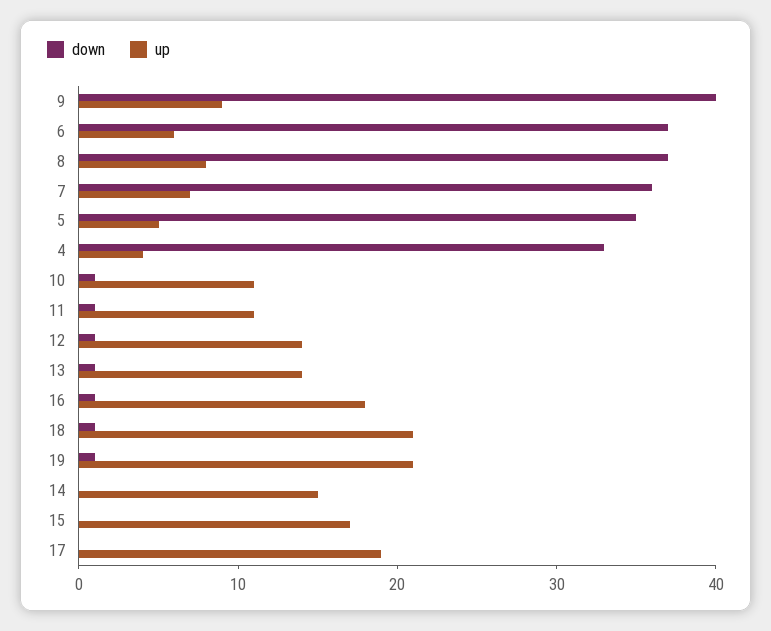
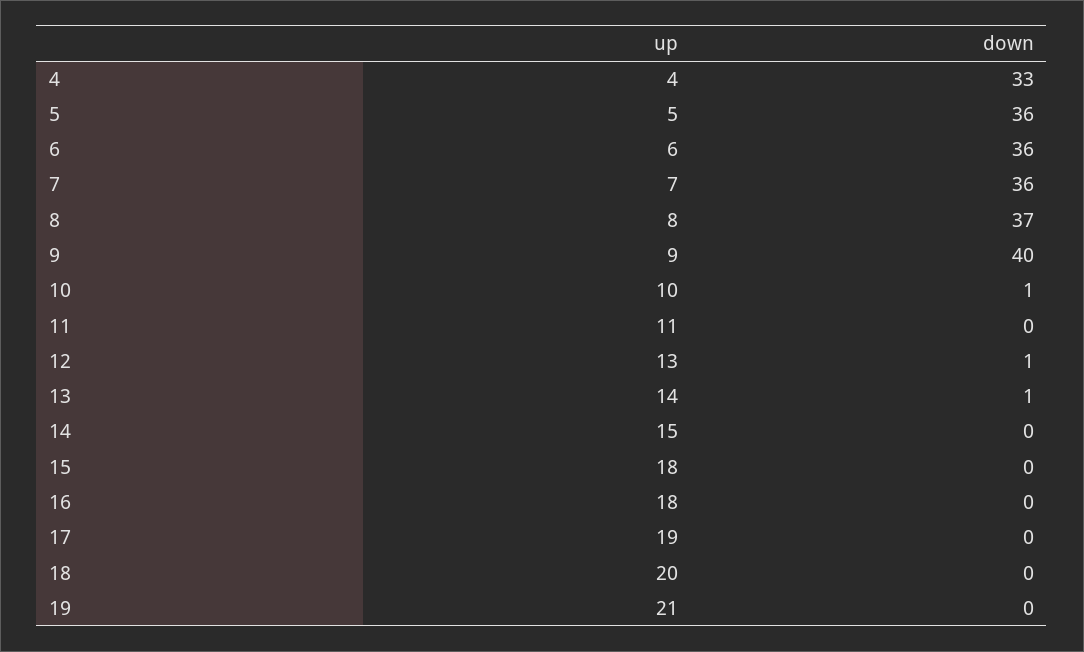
  {
    "down": {
      "9": 40,
-     "6": 37,
+     "6": 36,
      "8": 37,
      "7": 36,
-     "5": 35,
+     "5": 36,
      "4": 33,
      "10": 1,
-     "11": 1,
+     "11": 0,
      "12": 1,
      "13": 1,
-     "16": 1,
+     "16": 0,
-     "18": 1,
+     "18": 0,
-     "19": 1,
+     "19": 0,
      "14": 0,
      "15": 0,
      "17": 0
    },
    "up": {
      "9": 9,
      "6": 6,
      "8": 8,
      "7": 7,
      "5": 5,
      "4": 4,
-     "10": 11,
+     "10": 10,
      "11": 11,
-     "12": 14,
+     "12": 13,
      "13": 14,
      "16": 18,
-     "18": 21,
+     "18": 20,
      "19": 21,
      "14": 15,
-     "15": 17,
+     "15": 18,
      "17": 19
    }
  }

